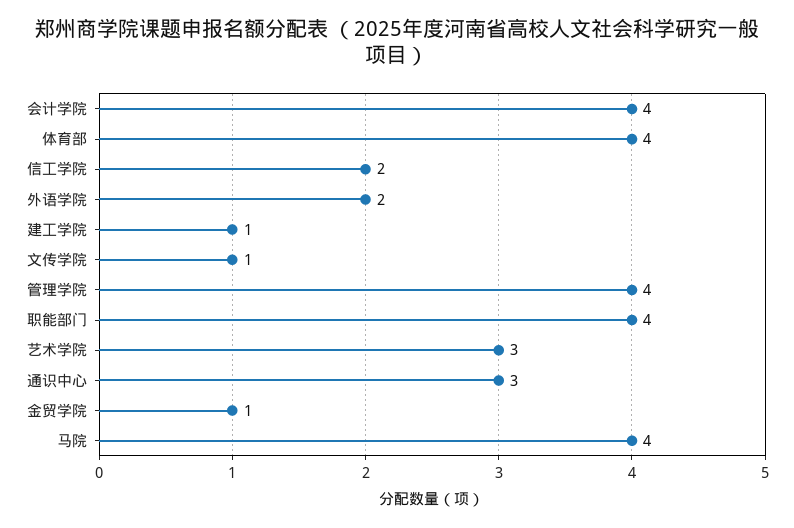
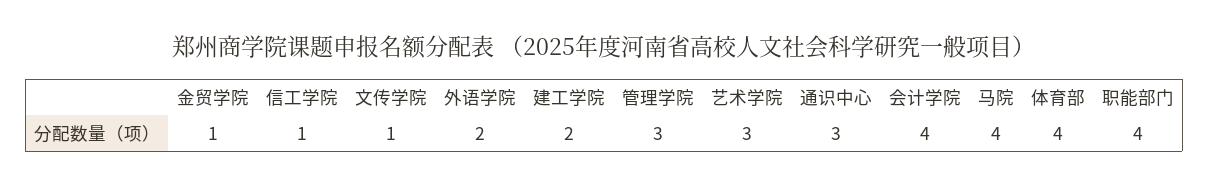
  {
    "会计学院": 4,
    "体育部": 4,
-   "信工学院": 2,
+   "信工学院": 1,
    "外语学院": 2,
-   "建工学院": 1,
+   "建工学院": 2,
    "文传学院": 1,
-   "管理学院": 4,
+   "管理学院": 3,
    "职能部门": 4,
    "艺术学院": 3,
    "通识中心": 3,
    "金贸学院": 1,
    "马院": 4
  }

